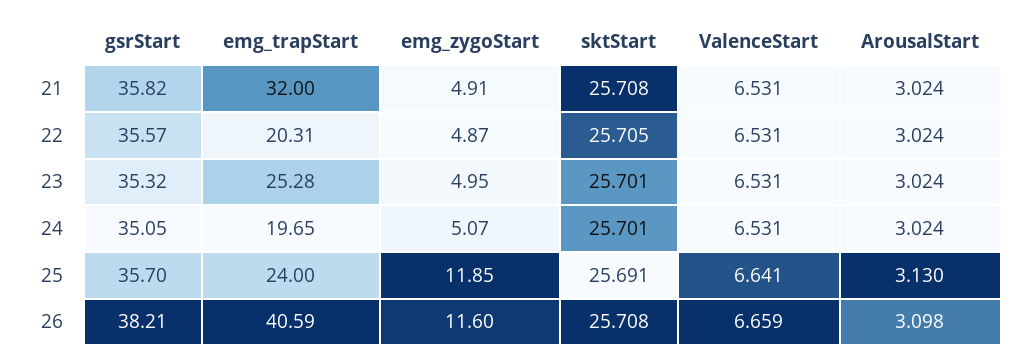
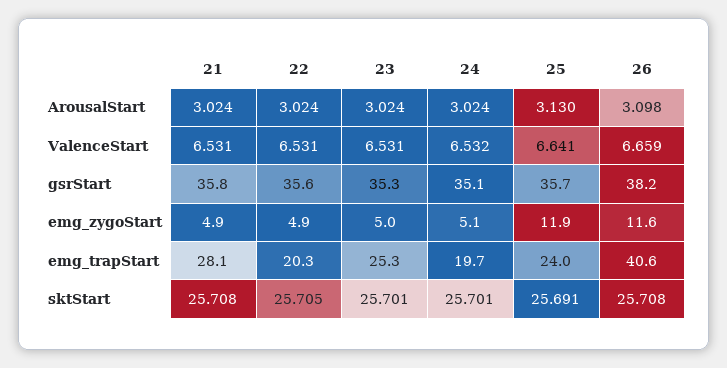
  {
    "gsrStart": {
      "21": 35.82,
      "22": 35.57,
      "23": 35.32,
      "24": 35.05,
      "25": 35.7,
      "26": 38.21
    },
    "emg_trapStart": {
-     "21": 32,
+     "21": 28.1,
      "22": 20.31,
      "23": 25.28,
      "24": 19.65,
      "25": 24,
      "26": 40.59
    },
    "emg_zygoStart": {
      "21": 4.91,
      "22": 4.87,
      "23": 4.95,
      "24": 5.07,
      "25": 11.85,
      "26": 11.6
    },
    "sktStart": {
      "21": 25.708,
      "22": 25.705,
      "23": 25.701,
      "24": 25.701,
      "25": 25.691,
      "26": 25.708
    },
    "ValenceStart": {
      "21": 6.531,
      "22": 6.531,
      "23": 6.531,
-     "24": 6.531,
+     "24": 6.532,
      "25": 6.641,
      "26": 6.659
    },
    "ArousalStart": {
      "21": 3.024,
      "22": 3.024,
      "23": 3.024,
      "24": 3.024,
      "25": 3.13,
      "26": 3.098
    }
  }

